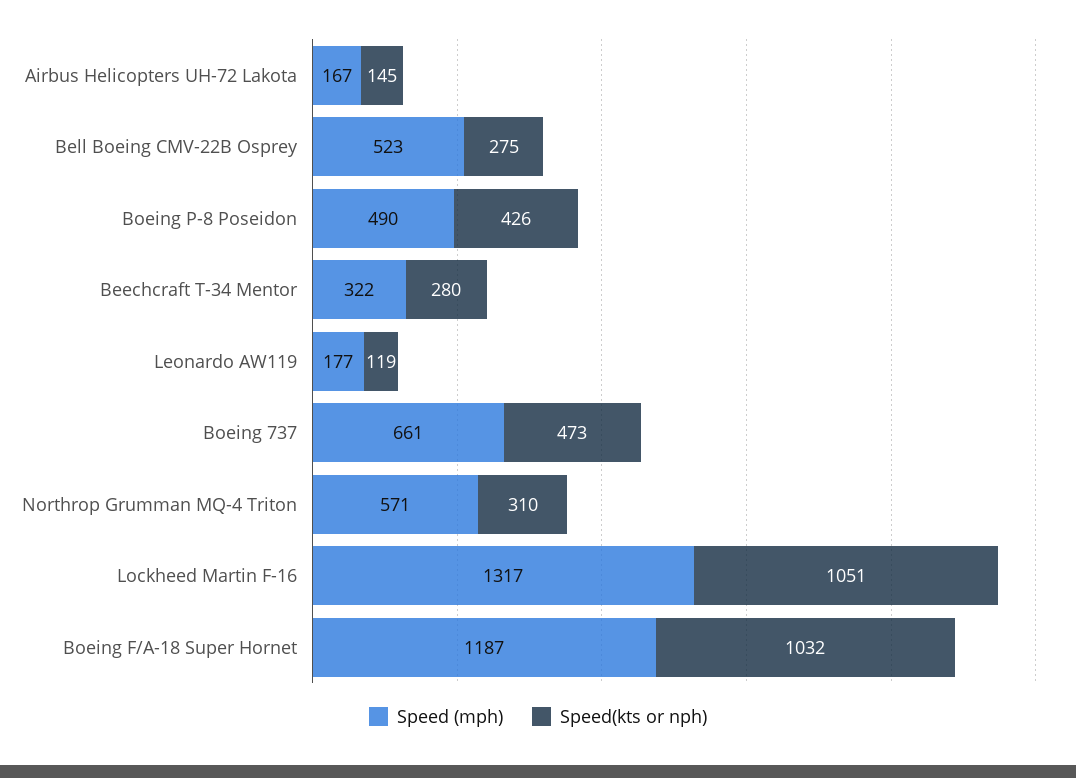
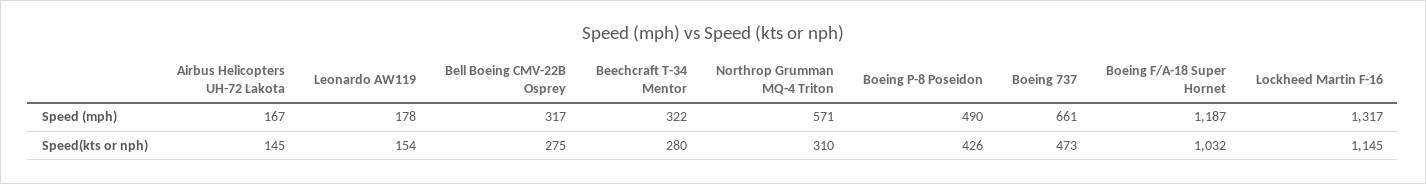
  {
    "Speed (mph)": {
      "Airbus Helicopters UH-72 Lakota": 167,
-     "Bell Boeing CMV-22B Osprey": 523,
+     "Bell Boeing CMV-22B Osprey": 317,
      "Boeing P-8 Poseidon": 490,
      "Beechcraft T-34 Mentor": 322,
-     "Leonardo AW119": 177,
+     "Leonardo AW119": 178,
      "Boeing 737": 661,
      "Northrop Grumman MQ-4 Triton": 571,
      "Lockheed Martin F-16": 1317,
      "Boeing F/A-18 Super Hornet": 1187
    },
    "Speed(kts or nph)": {
      "Airbus Helicopters UH-72 Lakota": 145,
      "Bell Boeing CMV-22B Osprey": 275,
      "Boeing P-8 Poseidon": 426,
      "Beechcraft T-34 Mentor": 280,
-     "Leonardo AW119": 119,
+     "Leonardo AW119": 154,
      "Boeing 737": 473,
      "Northrop Grumman MQ-4 Triton": 310,
-     "Lockheed Martin F-16": 1051,
+     "Lockheed Martin F-16": 1145,
      "Boeing F/A-18 Super Hornet": 1032
    }
  }

